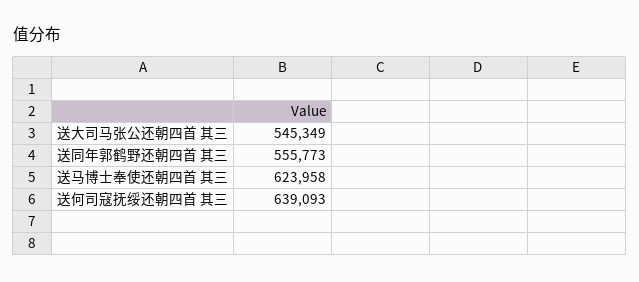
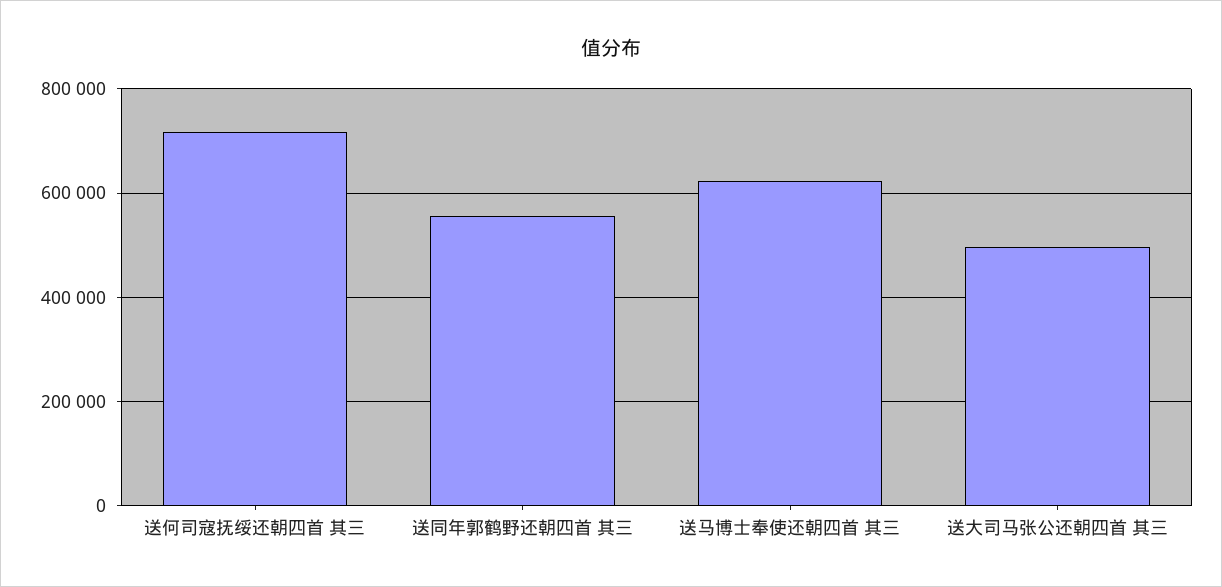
  {
-   "送大司马张公还朝四首 其三": 545349,
+   "送大司马张公还朝四首 其三": 500000,
    "送同年郭鹤野还朝四首 其三": 555773,
    "送马博士奉使还朝四首 其三": 623958,
-   "送何司寇抚绥还朝四首 其三": 639093
+   "送何司寇抚绥还朝四首 其三": 720000
  }

